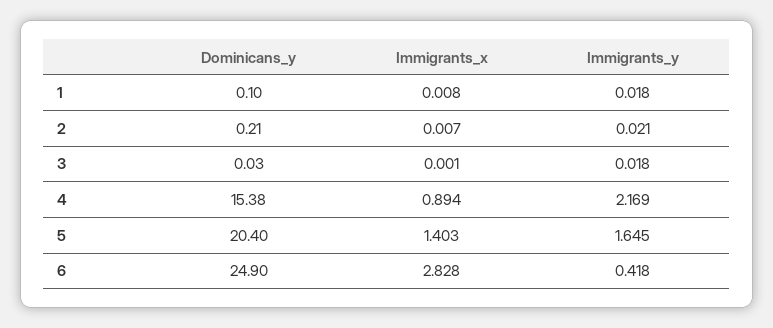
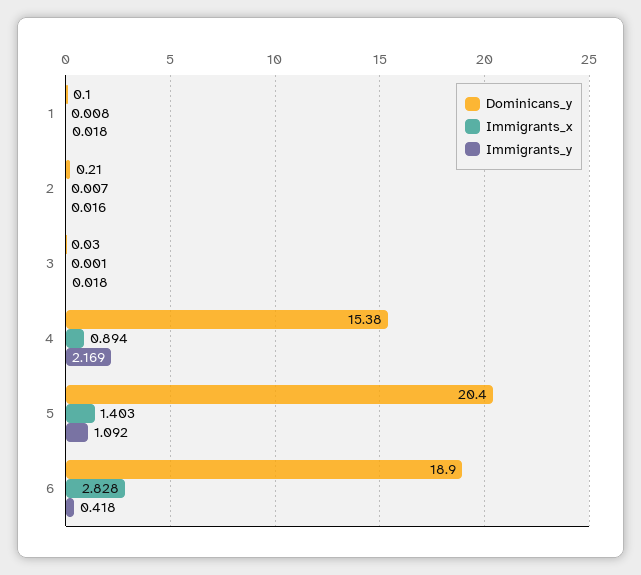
  {
    "Dominicans_y": {
      "1": 0.1,
      "2": 0.21,
      "3": 0.03,
      "4": 15.38,
      "5": 20.4,
-     "6": 24.9
+     "6": 18.9
    },
    "Immigrants_x": {
      "1": 0.008,
      "2": 0.007,
      "3": 0.001,
      "4": 0.894,
      "5": 1.403,
      "6": 2.828
    },
    "Immigrants_y": {
      "1": 0.018,
-     "2": 0.021,
+     "2": 0.016,
      "3": 0.018,
      "4": 2.169,
-     "5": 1.645,
+     "5": 1.092,
      "6": 0.418
    }
  }

